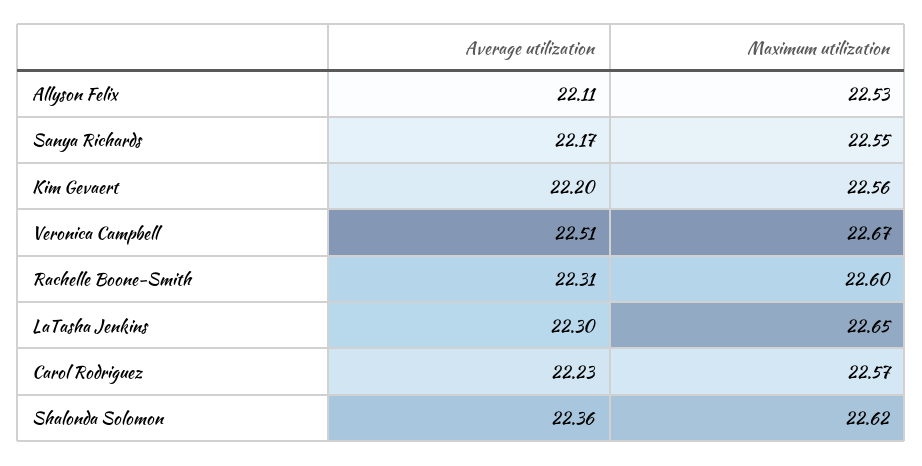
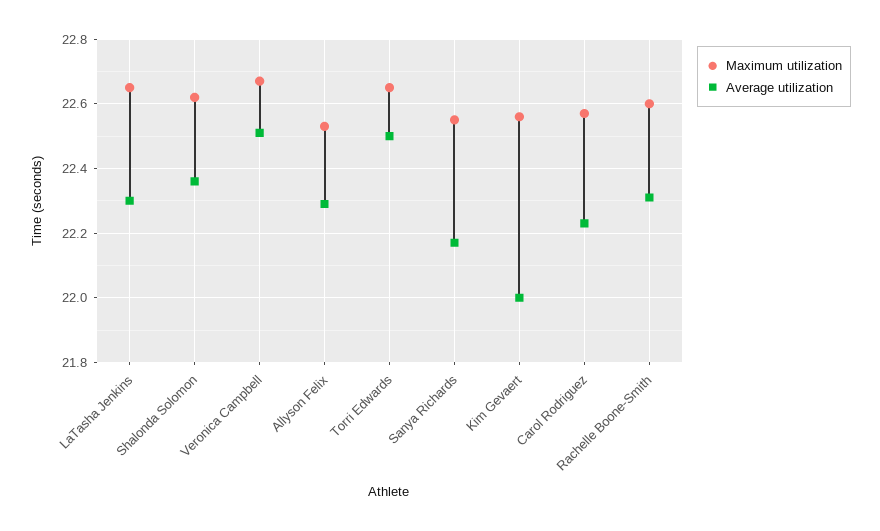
  {
    "Average utilization": {
-     "Allyson Felix": 22.11,
+     "Allyson Felix": 22.3,
      "Sanya Richards": 22.17,
-     "Kim Gevaert": 22.2,
+     "Kim Gevaert": 22,
      "Veronica Campbell": 22.51,
      "Rachelle Boone-Smith": 22.31,
      "LaTasha Jenkins": 22.3,
      "Carol Rodriguez": 22.23,
-     "Shalonda Solomon": 22.36
+     "Shalonda Solomon": 22.36,
+     "Torri Edwards": 22.5
    },
    "Maximum utilization": {
      "Allyson Felix": 22.53,
      "Sanya Richards": 22.55,
      "Kim Gevaert": 22.56,
      "Veronica Campbell": 22.67,
      "Rachelle Boone-Smith": 22.6,
      "LaTasha Jenkins": 22.65,
      "Carol Rodriguez": 22.57,
-     "Shalonda Solomon": 22.62
+     "Shalonda Solomon": 22.62,
+     "Torri Edwards": 22.65
    }
  }

